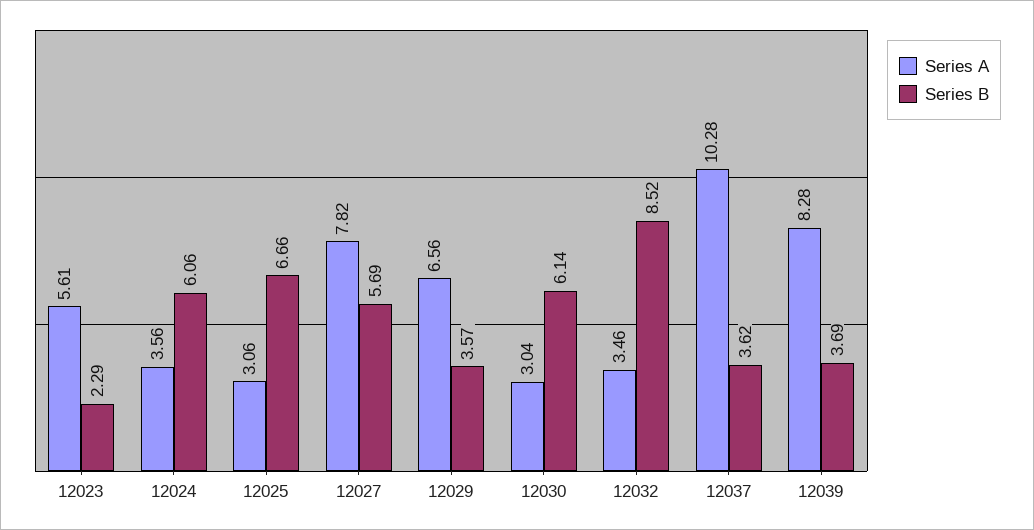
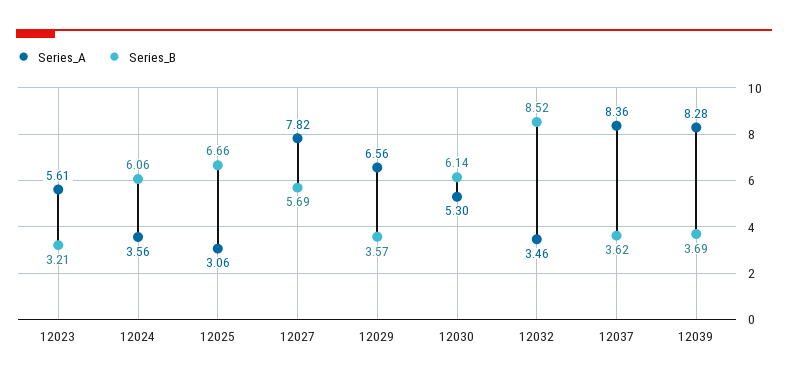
  {
    "Series A": {
      "12023": 5.61,
      "12024": 3.56,
      "12025": 3.06,
      "12027": 7.82,
      "12029": 6.56,
-     "12030": 3.04,
+     "12030": 5.3,
      "12032": 3.46,
-     "12037": 10.28,
+     "12037": 8.36,
      "12039": 8.28
    },
    "Series B": {
-     "12023": 2.29,
+     "12023": 3.21,
      "12024": 6.06,
      "12025": 6.66,
      "12027": 5.69,
      "12029": 3.57,
      "12030": 6.14,
      "12032": 8.52,
      "12037": 3.62,
      "12039": 3.69
    }
  }

